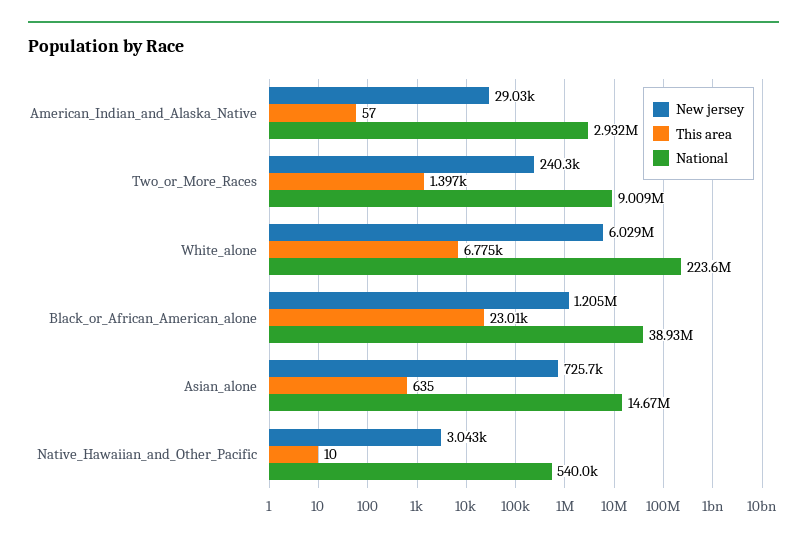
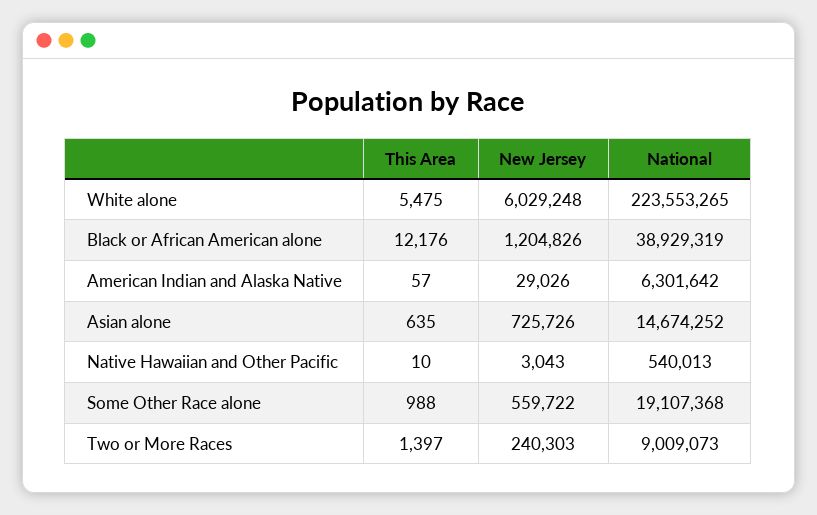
  {
    "New jersey": {
      "American_Indian_and_Alaska_Native": 29026,
      "Two_or_More_Races": 240303,
      "White_alone": 6029248,
      "Black_or_African_American_alone": 1204826,
      "Asian_alone": 725726,
-     "Native_Hawaiian_and_Other_Pacific": 3043
+     "Native_Hawaiian_and_Other_Pacific": 3043,
+     "Some Other Race alone": 559722
    },
    "This area": {
      "American_Indian_and_Alaska_Native": 57,
      "Two_or_More_Races": 1397,
-     "White_alone": 6775,
+     "White_alone": 5475,
-     "Black_or_African_American_alone": 23010,
+     "Black_or_African_American_alone": 12176,
      "Asian_alone": 635,
-     "Native_Hawaiian_and_Other_Pacific": 10
+     "Native_Hawaiian_and_Other_Pacific": 10,
+     "Some Other Race alone": 988
    },
    "National": {
-     "American_Indian_and_Alaska_Native": 2932000,
+     "American_Indian_and_Alaska_Native": 6301642,
      "Two_or_More_Races": 9009073,
      "White_alone": 223553265,
      "Black_or_African_American_alone": 38929319,
      "Asian_alone": 14674252,
-     "Native_Hawaiian_and_Other_Pacific": 540013
+     "Native_Hawaiian_and_Other_Pacific": 540013,
+     "Some Other Race alone": 19107368
    }
  }

